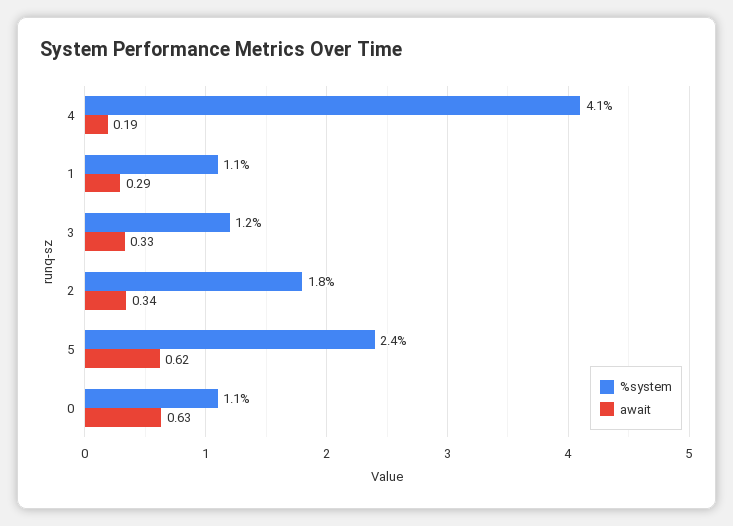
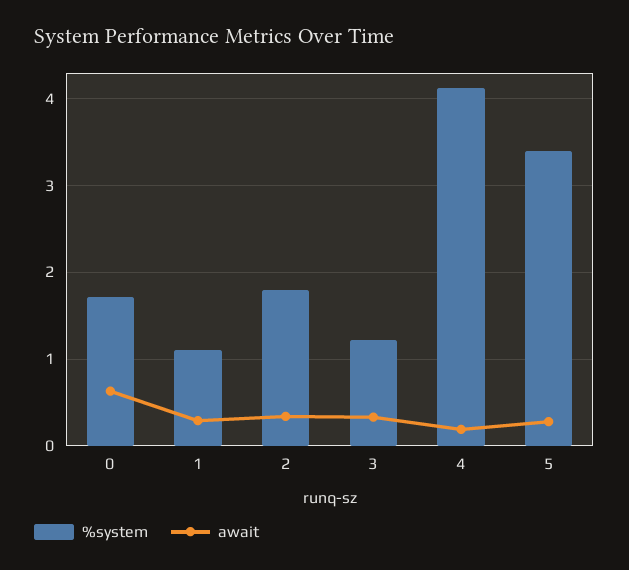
  {
    "%system": {
      "4": 4.1,
      "1": 1.1,
      "3": 1.2,
      "2": 1.8,
-     "5": 2.4,
+     "5": 3.4,
-     "0": 1.1
+     "0": 1.7
    },
    "await": {
      "4": 0.19,
      "1": 0.29,
      "3": 0.33,
      "2": 0.34,
-     "5": 0.62,
+     "5": 0.3,
      "0": 0.63
    }
  }

